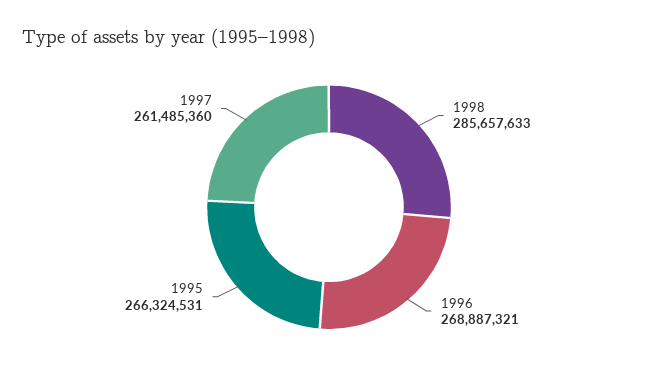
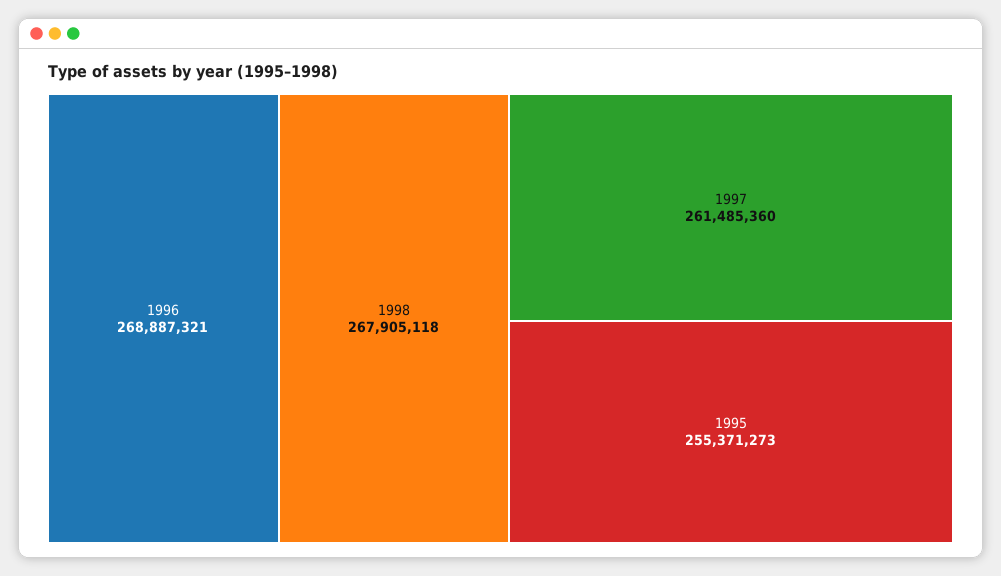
  {
-   "1998": 285657633,
+   "1998": 267905118,
    "1996": 268887321,
-   "1995": 266324531,
+   "1995": 255371273,
    "1997": 261485360
  }

